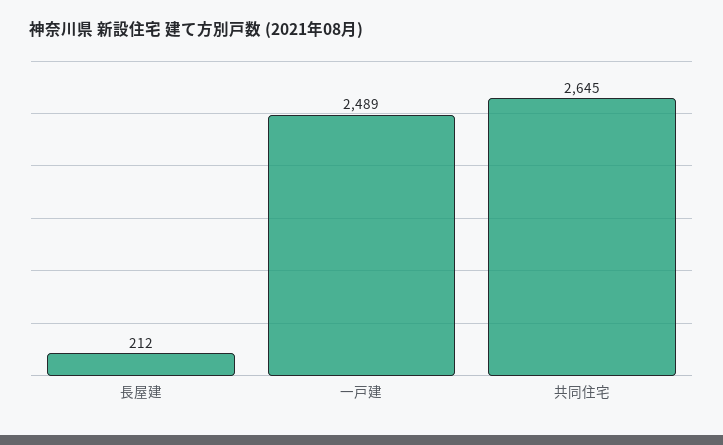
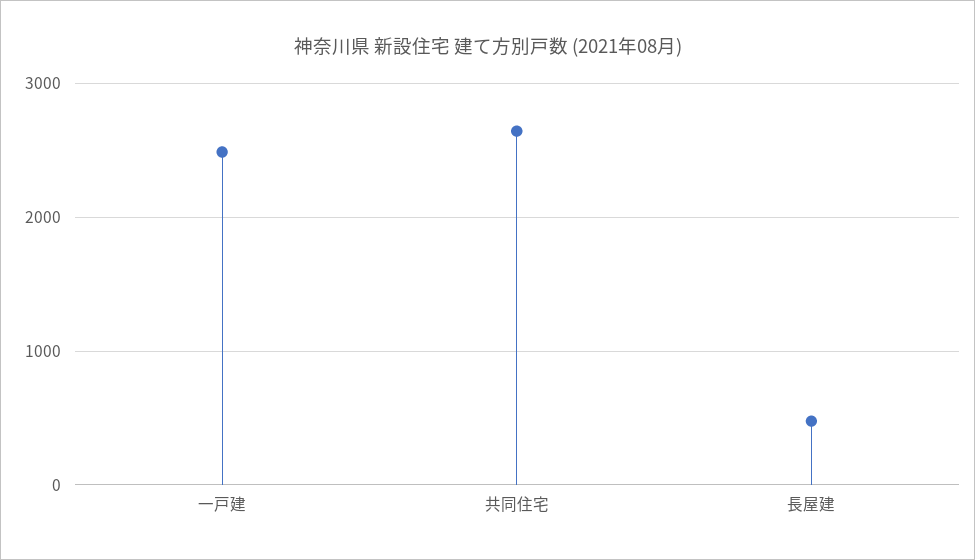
  {
-   "長屋建": 212,
+   "長屋建": 500,
    "一戸建": 2489,
    "共同住宅": 2645
  }

